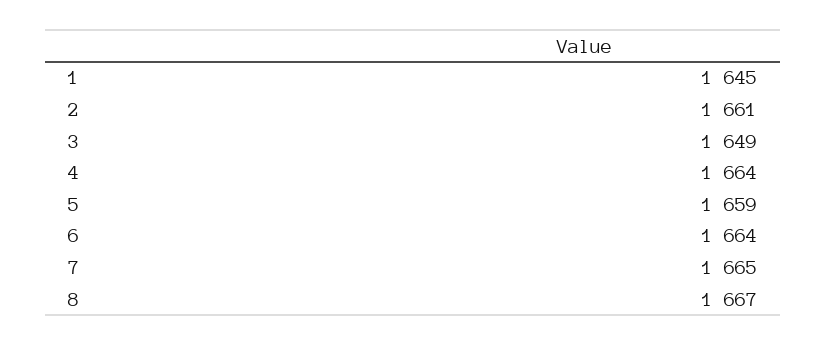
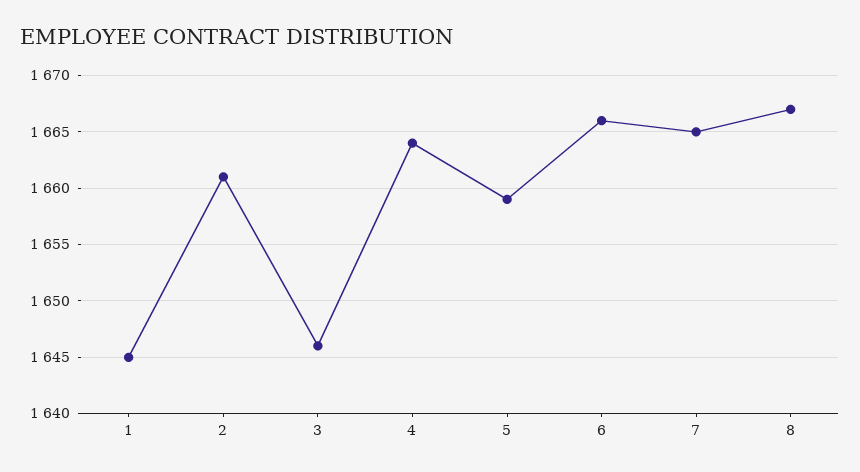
  {
    "1": 1645,
    "2": 1661,
-   "3": 1649,
+   "3": 1646,
    "4": 1664,
    "5": 1659,
-   "6": 1664,
+   "6": 1666,
    "7": 1665,
    "8": 1667
  }

